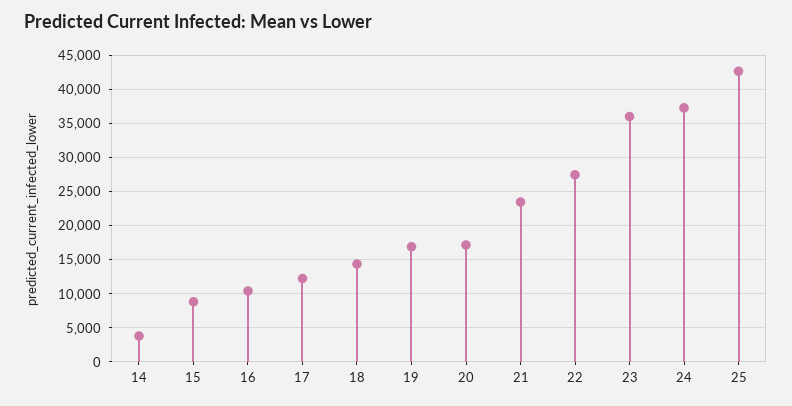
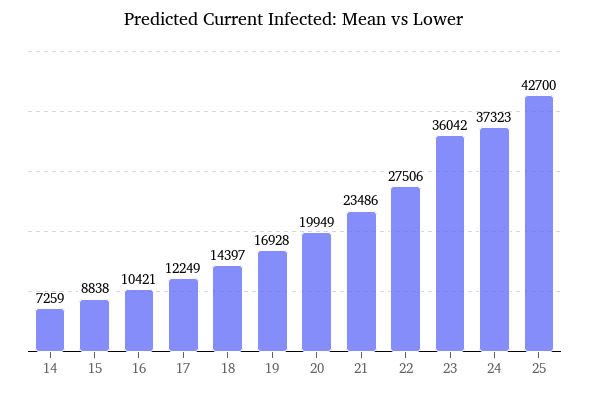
  {
-   "14": 4000,
+   "14": 7259,
    "15": 8838,
    "16": 10421,
    "17": 12249,
    "18": 14397,
    "19": 16928,
-   "20": 17000,
+   "20": 19949,
    "21": 23486,
    "22": 27506,
    "23": 36042,
    "24": 37323,
    "25": 42700
  }

